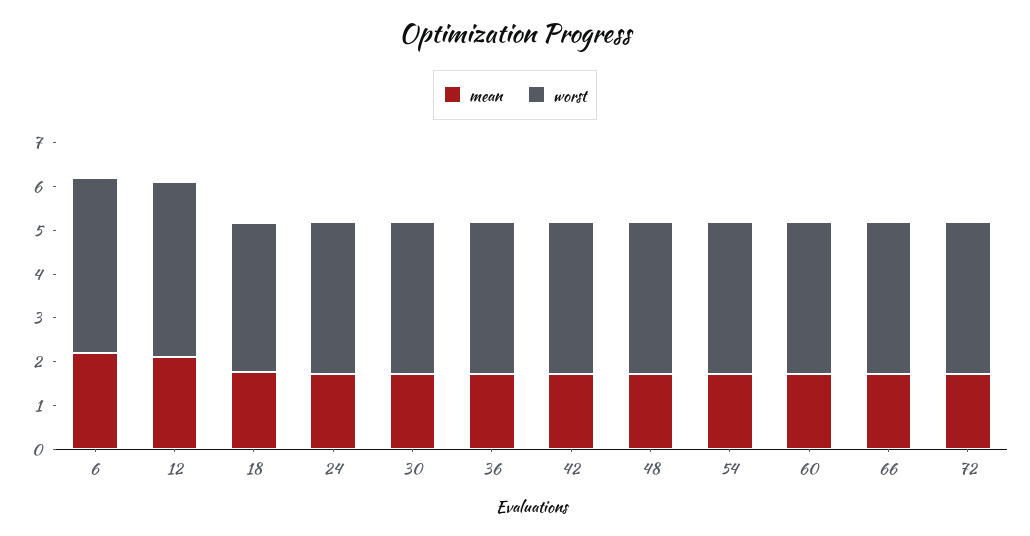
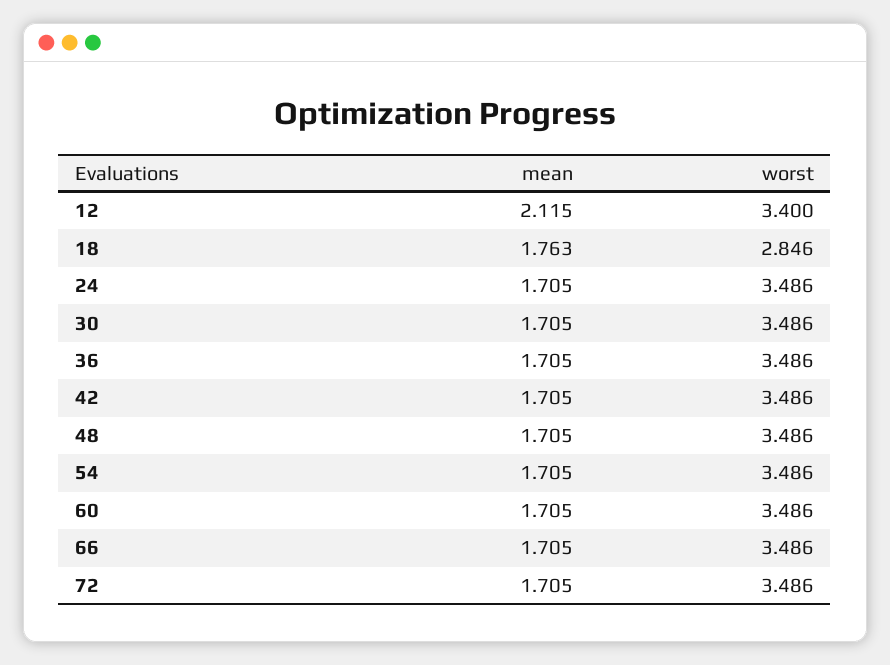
  {
    "mean": {
-     "6": 2.2,
      "12": 2.115,
      "18": 1.763,
      "24": 1.705,
      "30": 1.705,
      "36": 1.705,
      "42": 1.705,
      "48": 1.705,
      "54": 1.705,
      "60": 1.705,
      "66": 1.705,
      "72": 1.705
    },
    "worst": {
-     "6": 4,
-     "12": 4,
+     "12": 3.4,
-     "18": 3.4,
+     "18": 2.846,
      "24": 3.486,
      "30": 3.486,
      "36": 3.486,
      "42": 3.486,
      "48": 3.486,
      "54": 3.486,
      "60": 3.486,
      "66": 3.486,
      "72": 3.486
    }
  }

